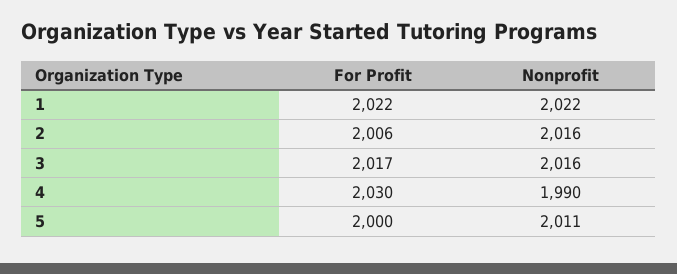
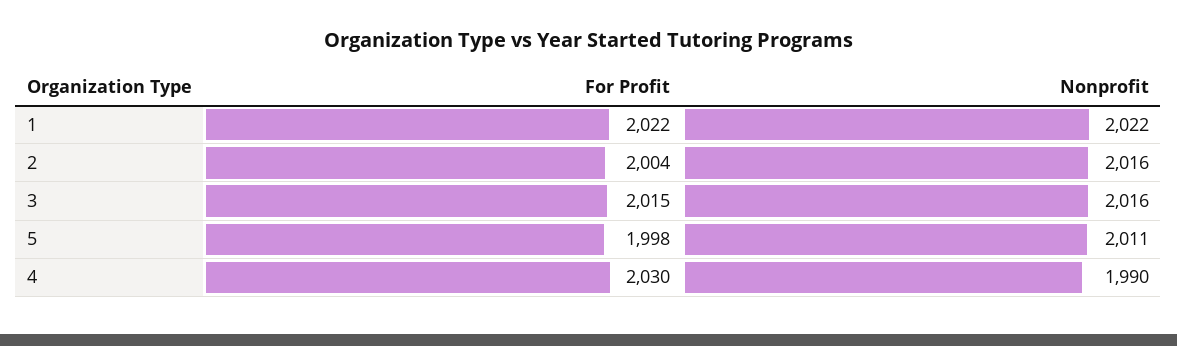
  {
    "For Profit": {
      "1": 2022,
-     "2": 2006,
+     "2": 2004,
-     "3": 2017,
+     "3": 2015,
      "4": 2030,
-     "5": 2000
+     "5": 1998
    },
    "Nonprofit": {
      "1": 2022,
      "2": 2016,
      "3": 2016,
      "4": 1990,
      "5": 2011
    }
  }

